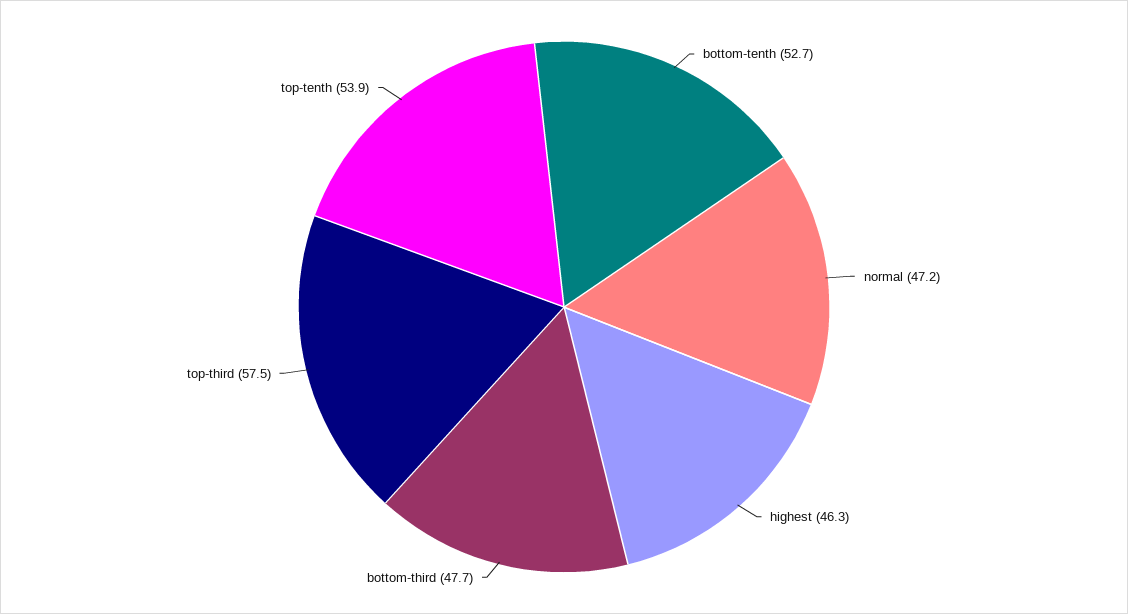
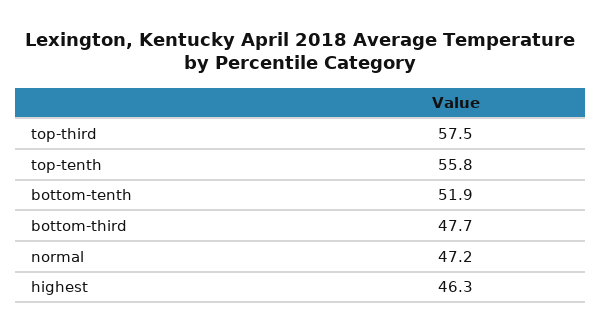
  {
-   "bottom-tenth": 52.7,
+   "bottom-tenth": 51.9,
    "normal": 47.2,
    "highest": 46.3,
    "bottom-third": 47.7,
    "top-third": 57.5,
-   "top-tenth": 53.9
+   "top-tenth": 55.8
  }

